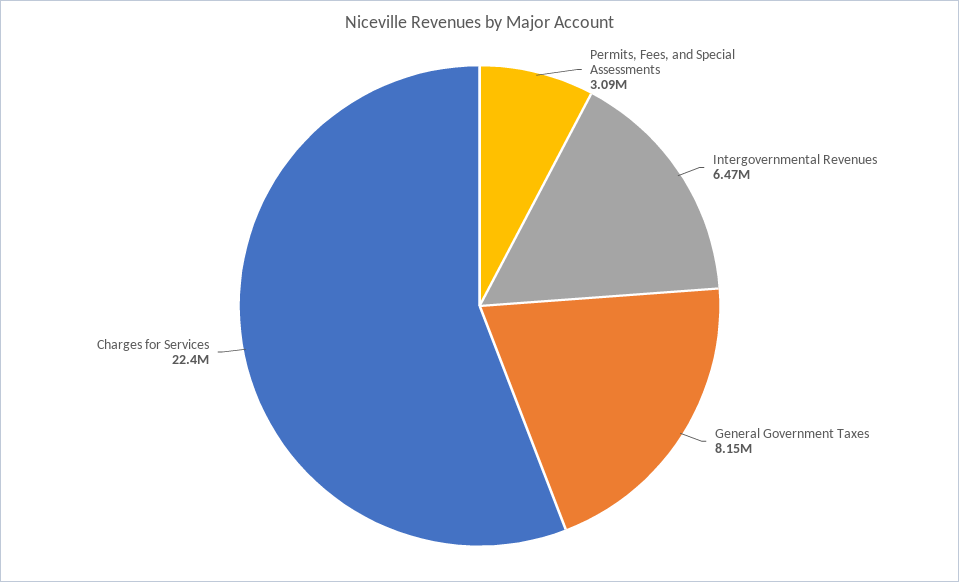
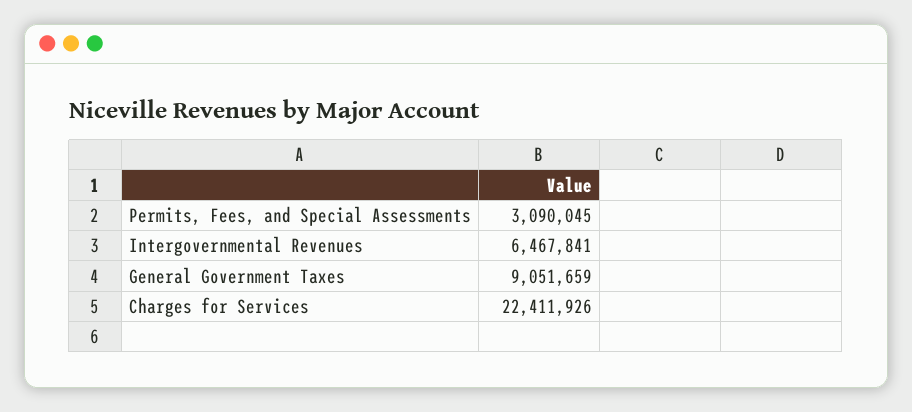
  {
    "Permits, Fees, and Special Assessments": 3090045,
    "Intergovernmental Revenues": 6467841,
-   "General Government Taxes": 8150000,
+   "General Government Taxes": 9051659,
    "Charges for Services": 22411926
  }

